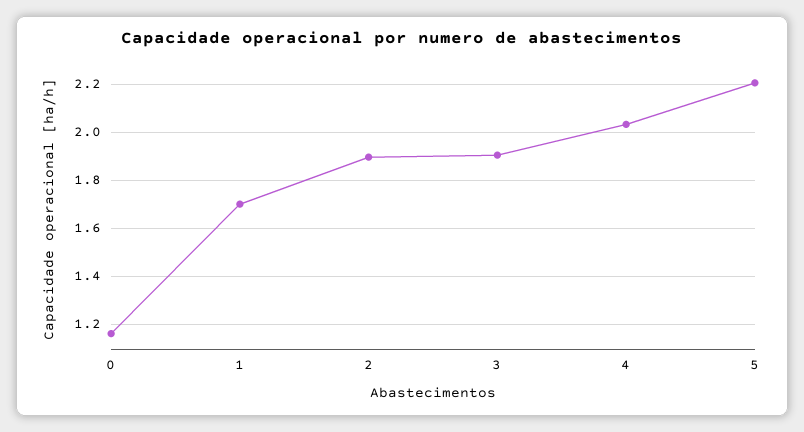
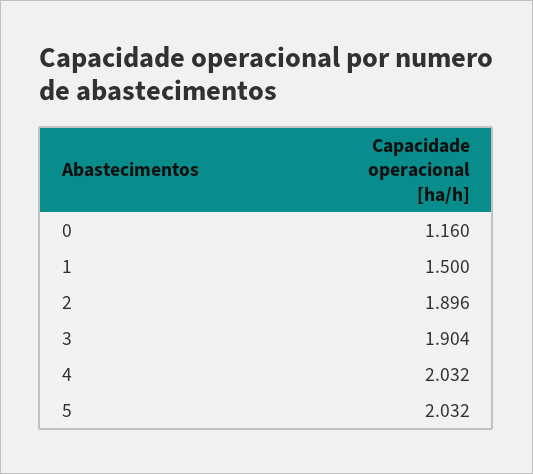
  {
    "0": 1.16,
-   "1": 1.7,
+   "1": 1.5,
    "2": 1.896,
    "3": 1.904,
    "4": 2.032,
-   "5": 2.2
+   "5": 2.032
  }

